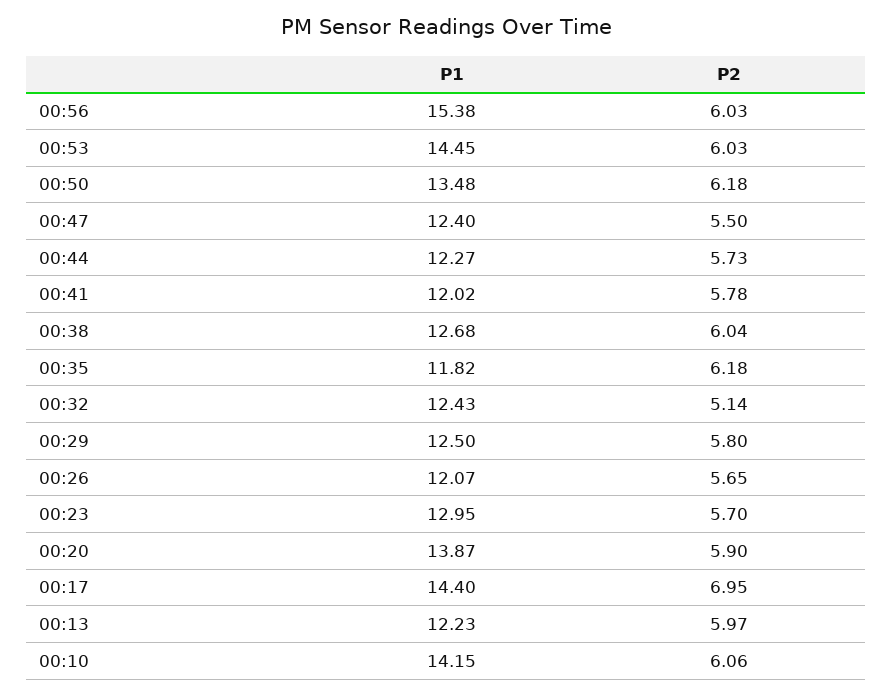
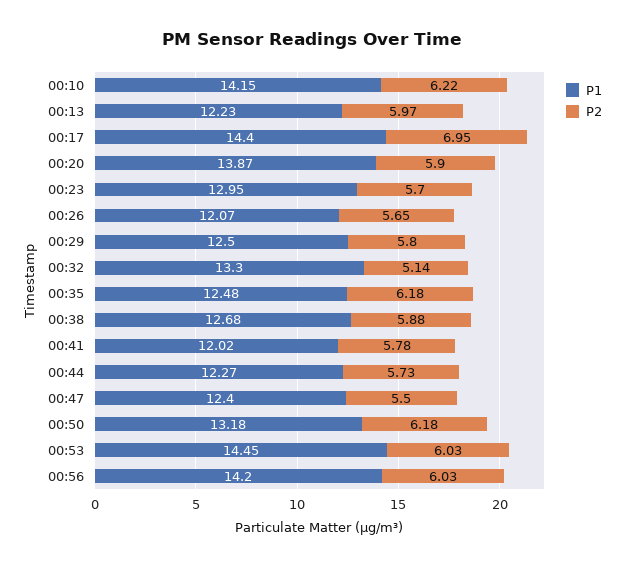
  {
    "P1": {
-     "00:56": 15.38,
+     "00:56": 14.2,
      "00:53": 14.45,
-     "00:50": 13.48,
+     "00:50": 13.18,
      "00:47": 12.4,
      "00:44": 12.27,
      "00:41": 12.02,
      "00:38": 12.68,
-     "00:35": 11.82,
+     "00:35": 12.48,
-     "00:32": 12.43,
+     "00:32": 13.3,
      "00:29": 12.5,
      "00:26": 12.07,
      "00:23": 12.95,
      "00:20": 13.87,
      "00:17": 14.4,
      "00:13": 12.23,
      "00:10": 14.15
    },
    "P2": {
      "00:56": 6.03,
      "00:53": 6.03,
      "00:50": 6.18,
      "00:47": 5.5,
      "00:44": 5.73,
      "00:41": 5.78,
-     "00:38": 6.04,
+     "00:38": 5.88,
      "00:35": 6.18,
      "00:32": 5.14,
      "00:29": 5.8,
      "00:26": 5.65,
      "00:23": 5.7,
      "00:20": 5.9,
      "00:17": 6.95,
      "00:13": 5.97,
-     "00:10": 6.06
+     "00:10": 6.22
    }
  }

